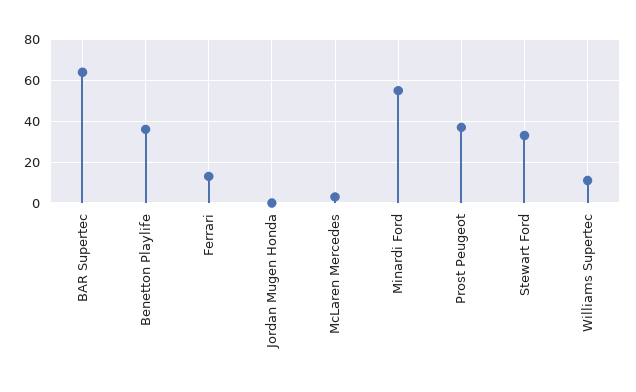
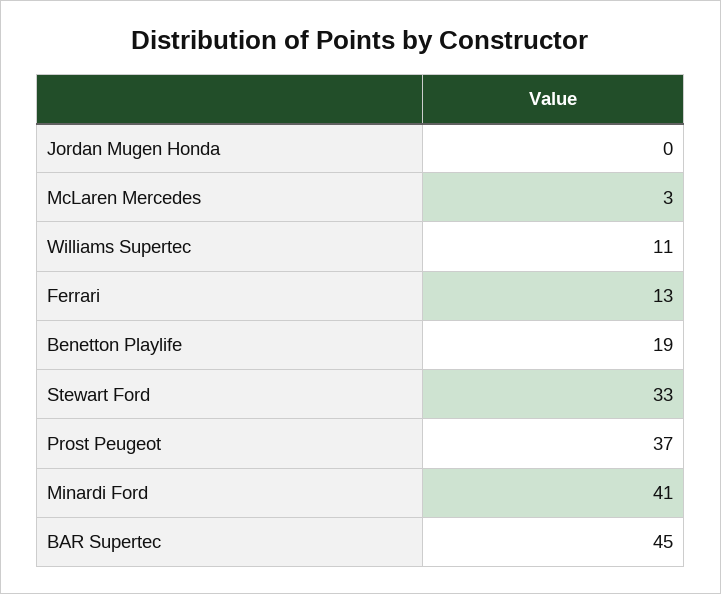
  {
-   "BAR Supertec": 65,
+   "BAR Supertec": 45,
-   "Benetton Playlife": 35,
+   "Benetton Playlife": 19,
    "Ferrari": 13,
    "Jordan Mugen Honda": 0,
    "McLaren Mercedes": 3,
-   "Minardi Ford": 55,
+   "Minardi Ford": 41,
    "Prost Peugeot": 37,
    "Stewart Ford": 33,
    "Williams Supertec": 11
  }

